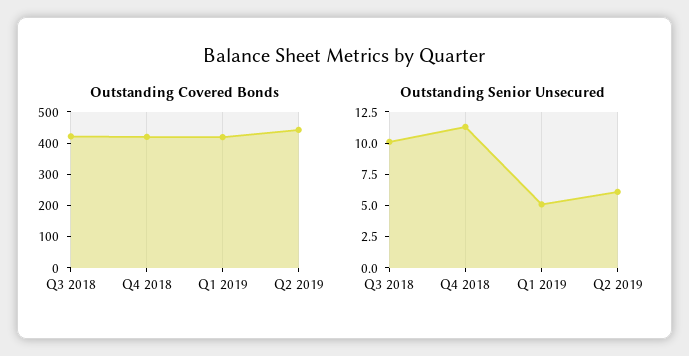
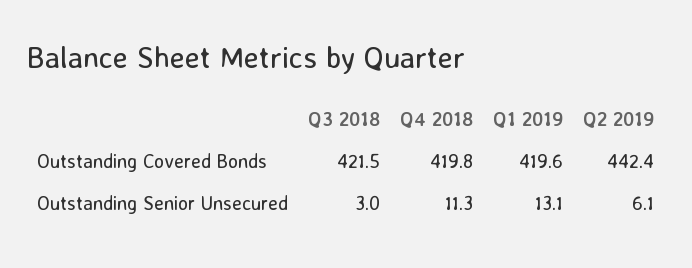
  {
    "Outstanding Covered Bonds": {
      "Q3 2018": 421.5,
      "Q4 2018": 419.8,
      "Q1 2019": 419.6,
      "Q2 2019": 442.4
    },
    "Outstanding Senior Unsecured": {
-     "Q3 2018": 10,
+     "Q3 2018": 3,
      "Q4 2018": 11.3,
-     "Q1 2019": 5,
+     "Q1 2019": 13.1,
      "Q2 2019": 6.1
    }
  }

